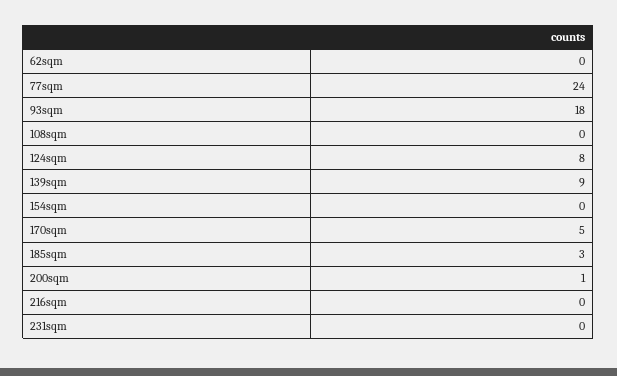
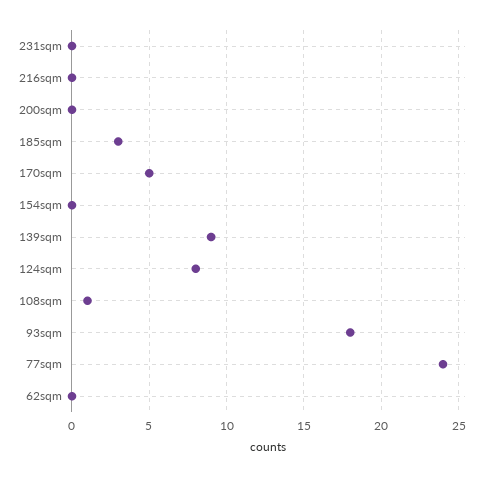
  {
    "62sqm": 0,
    "77sqm": 24,
    "93sqm": 18,
-   "108sqm": 0,
+   "108sqm": 1,
    "124sqm": 8,
    "139sqm": 9,
    "154sqm": 0,
    "170sqm": 5,
    "185sqm": 3,
-   "200sqm": 1,
+   "200sqm": 0,
    "216sqm": 0,
    "231sqm": 0
  }

